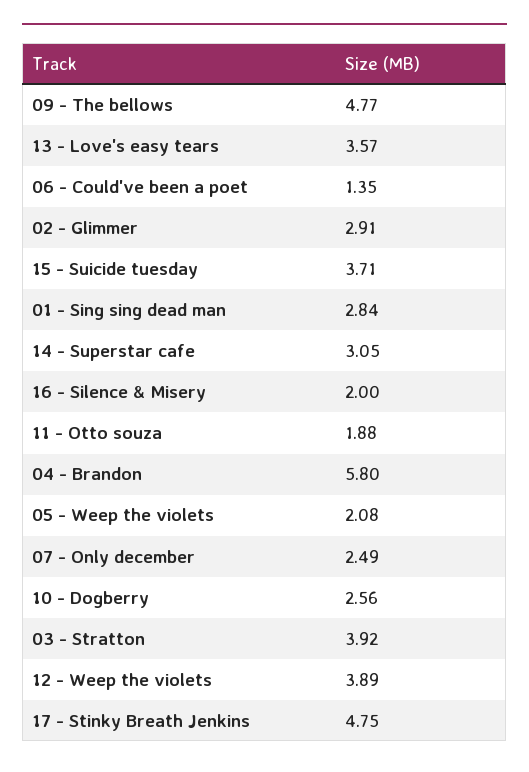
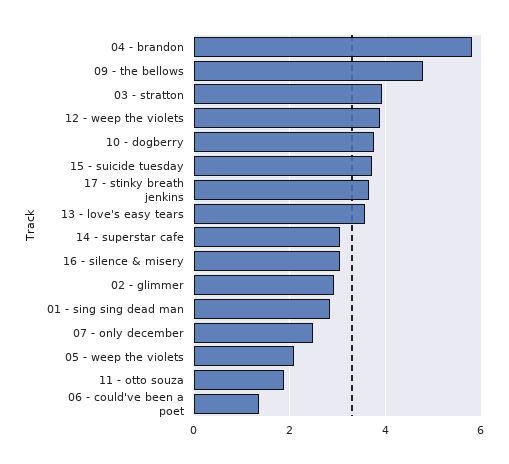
  {
    "09 - The bellows": 4.77,
    "13 - Love's easy tears": 3.57,
    "06 - Could've been a poet": 1.35,
    "02 - Glimmer": 2.91,
    "15 - Suicide tuesday": 3.71,
    "01 - Sing sing dead man": 2.84,
    "14 - Superstar cafe": 3.05,
-   "16 - Silence & Misery": 2,
+   "16 - Silence & Misery": 3,
    "11 - Otto souza": 1.88,
    "04 - Brandon": 5.8,
    "05 - Weep the violets": 2.08,
    "07 - Only december": 2.49,
-   "10 - Dogberry": 2.56,
+   "10 - Dogberry": 3.8,
    "03 - Stratton": 3.92,
    "12 - Weep the violets": 3.89,
-   "17 - Stinky Breath Jenkins": 4.75
+   "17 - Stinky Breath Jenkins": 3.6
  }

